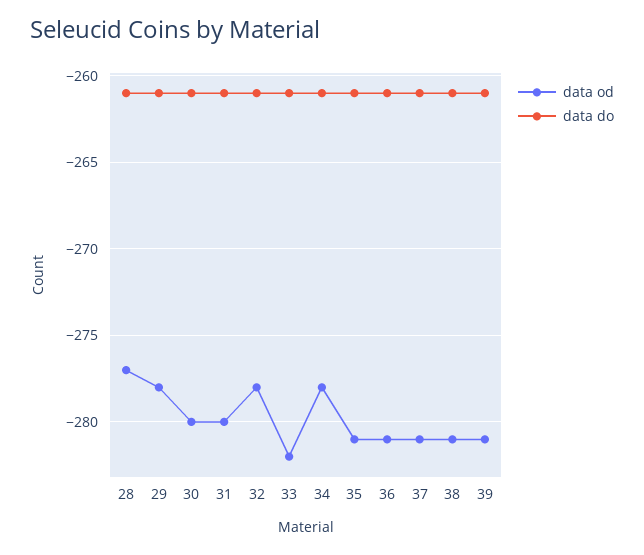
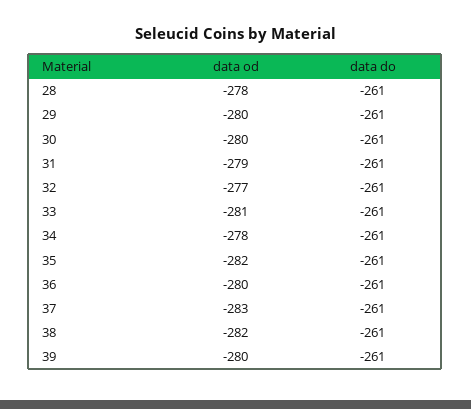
  {
    "data od": {
-     "28": -277,
+     "28": -278,
-     "29": -278,
+     "29": -280,
      "30": -280,
-     "31": -280,
+     "31": -279,
-     "32": -278,
+     "32": -277,
-     "33": -282,
+     "33": -281,
      "34": -278,
-     "35": -281,
+     "35": -282,
-     "36": -281,
+     "36": -280,
-     "37": -281,
+     "37": -283,
-     "38": -281,
+     "38": -282,
-     "39": -281
+     "39": -280
    },
    "data do": {
      "28": -261,
      "29": -261,
      "30": -261,
      "31": -261,
      "32": -261,
      "33": -261,
      "34": -261,
      "35": -261,
      "36": -261,
      "37": -261,
      "38": -261,
      "39": -261
    }
  }

